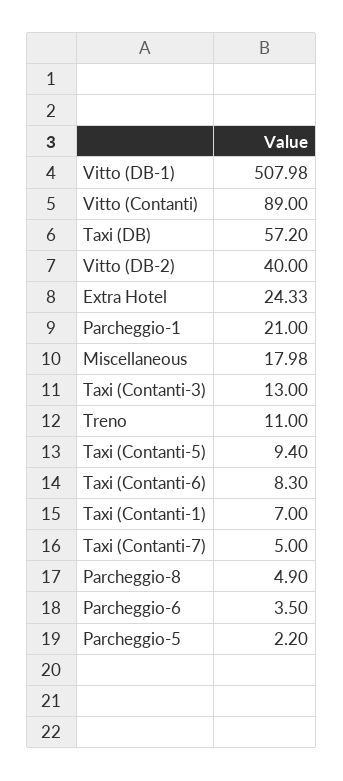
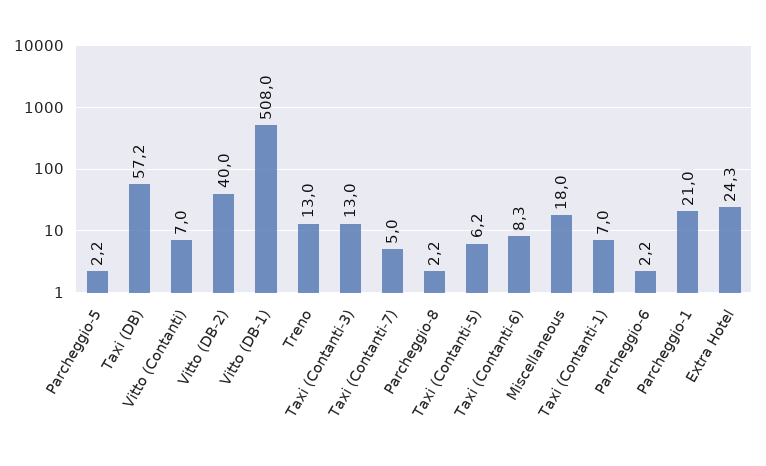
  {
    "Vitto (DB-1)": 507.98,
-   "Vitto (Contanti)": 89,
+   "Vitto (Contanti)": 7,
    "Taxi (DB)": 57.2,
    "Vitto (DB-2)": 40,
    "Extra Hotel": 24.33,
    "Parcheggio-1": 21,
    "Miscellaneous": 17.98,
    "Taxi (Contanti-3)": 13,
-   "Treno": 11,
+   "Treno": 13,
-   "Taxi (Contanti-5)": 9.4,
+   "Taxi (Contanti-5)": 6.2,
    "Taxi (Contanti-6)": 8.3,
    "Taxi (Contanti-1)": 7,
    "Taxi (Contanti-7)": 5,
-   "Parcheggio-8": 4.9,
+   "Parcheggio-8": 2.2,
-   "Parcheggio-6": 3.5,
+   "Parcheggio-6": 2.2,
    "Parcheggio-5": 2.2
  }

